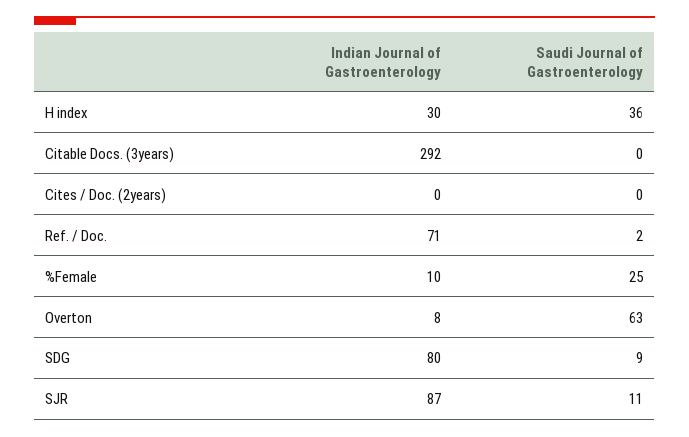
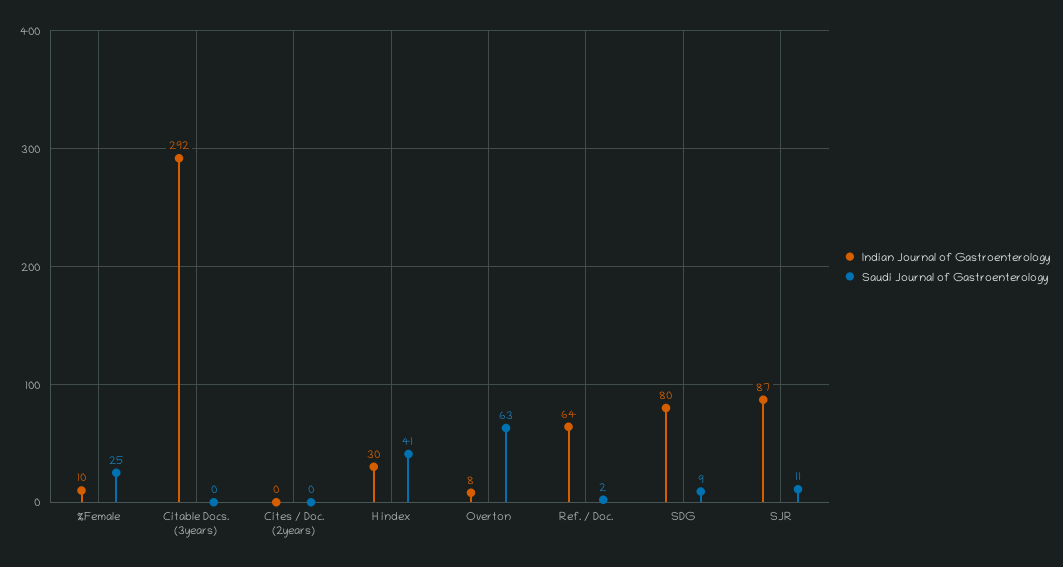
  {
    "Indian Journal of Gastroenterology": {
      "H index": 30,
      "Citable Docs. (3years)": 292,
      "Cites / Doc. (2years)": 0,
-     "Ref. / Doc.": 71,
+     "Ref. / Doc.": 64,
      "%Female": 10,
      "Overton": 8,
      "SDG": 80,
      "SJR": 87
    },
    "Saudi Journal of Gastroenterology": {
-     "H index": 36,
+     "H index": 41,
      "Citable Docs. (3years)": 0,
      "Cites / Doc. (2years)": 0,
      "Ref. / Doc.": 2,
      "%Female": 25,
      "Overton": 63,
      "SDG": 9,
      "SJR": 11
    }
  }

